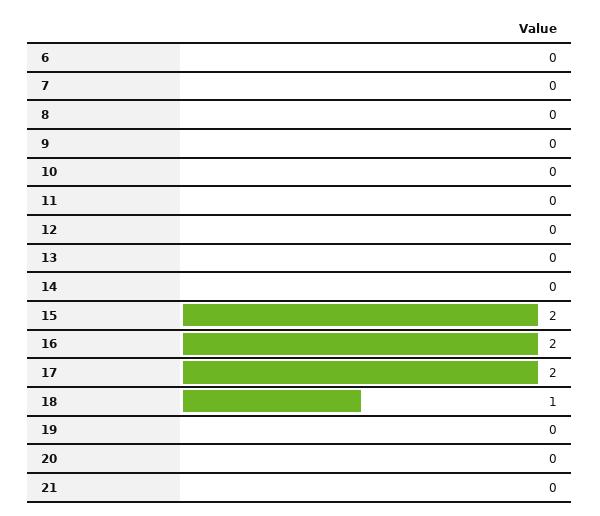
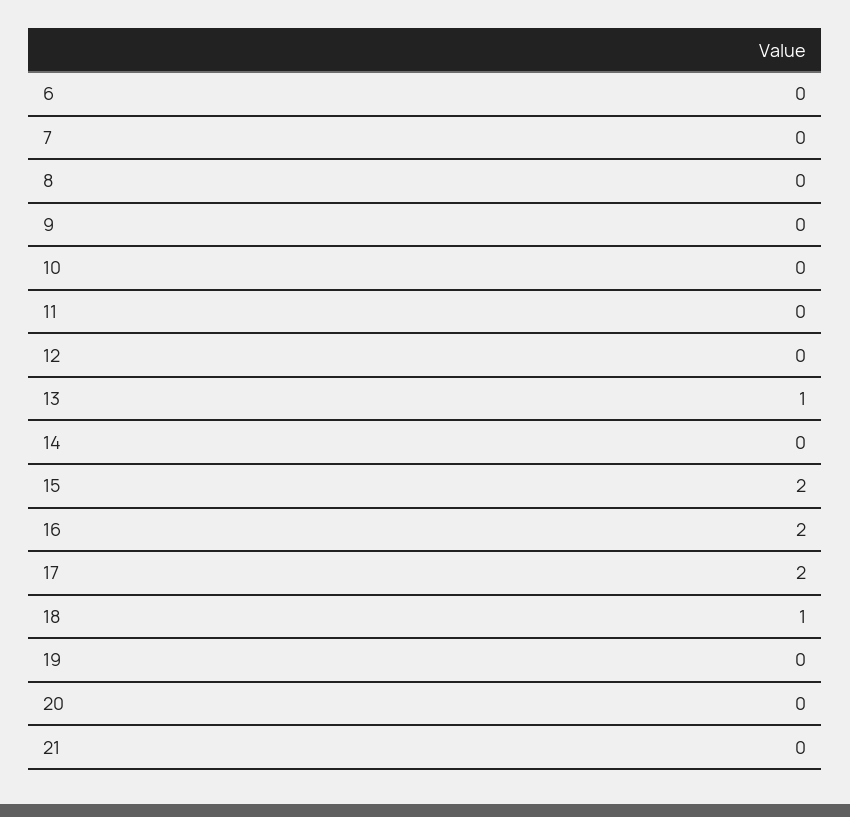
  {
    "6": 0,
    "7": 0,
    "8": 0,
    "9": 0,
    "10": 0,
    "11": 0,
    "12": 0,
-   "13": 0,
+   "13": 1,
    "14": 0,
    "15": 2,
    "16": 2,
    "17": 2,
    "18": 1,
    "19": 0,
    "20": 0,
    "21": 0
  }

